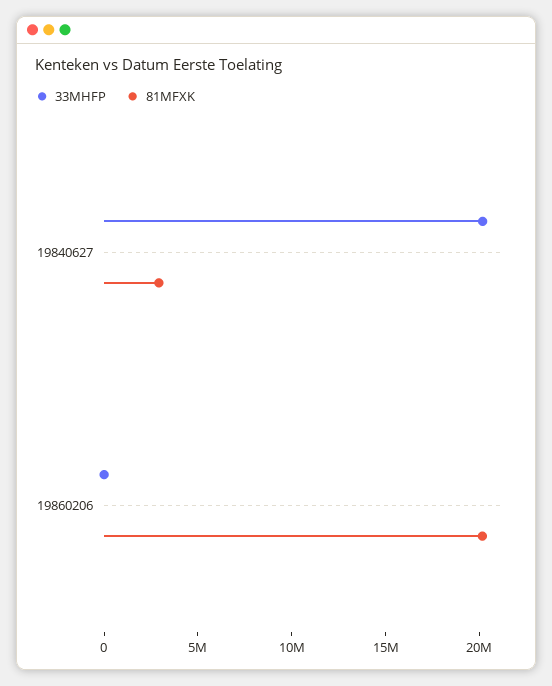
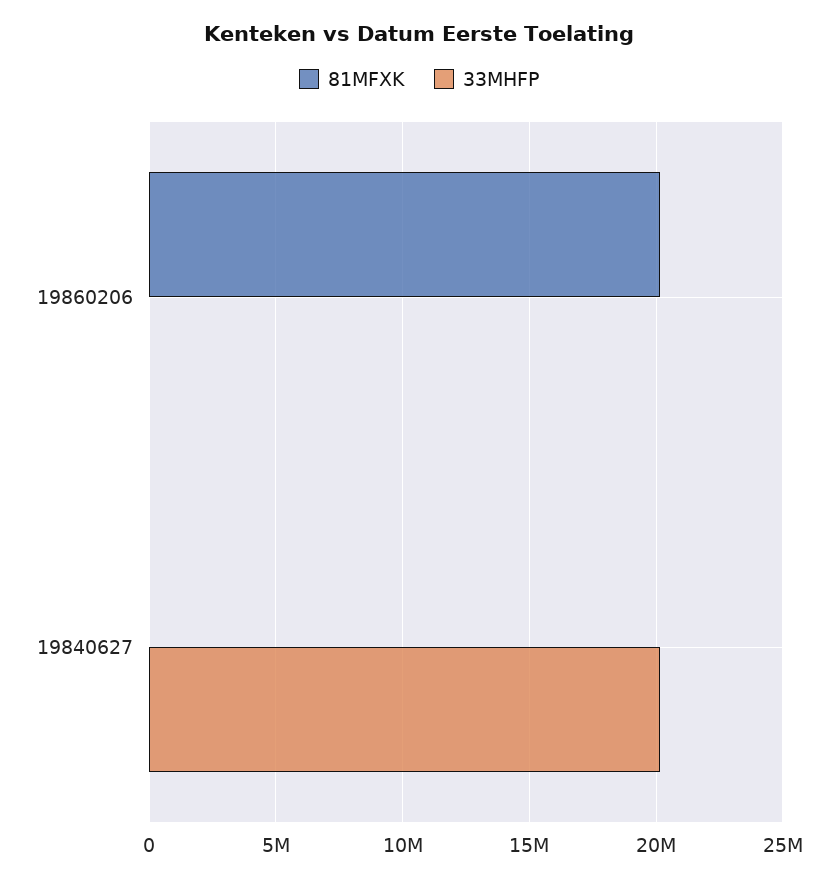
  {
    "33MHFP": {
      "19840627": 20000000,
      "19860206": 0
    },
    "81MFXK": {
-     "19840627": 3000000,
+     "19840627": 0,
      "19860206": 20000000
    }
  }

